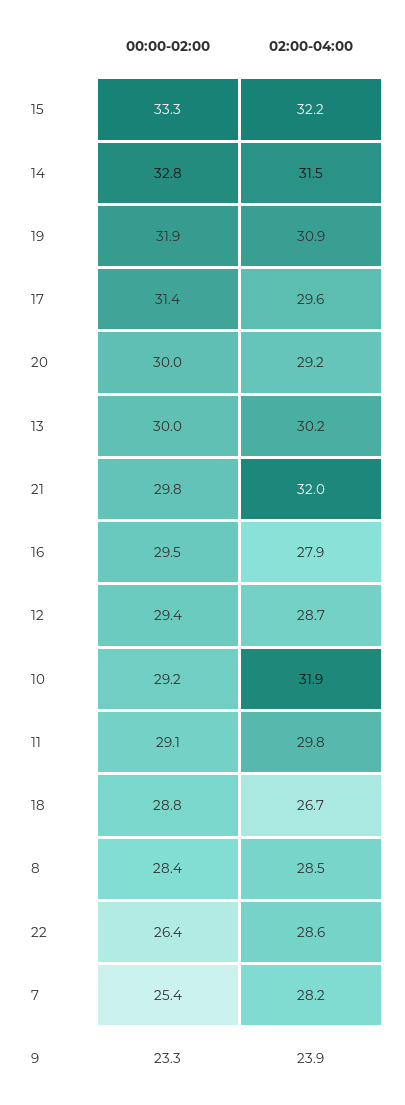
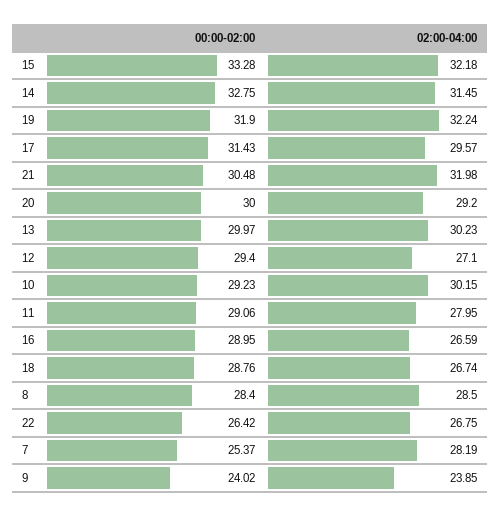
  {
    "00:00-02:00": {
      "15": 33.28,
      "14": 32.75,
      "19": 31.9,
      "17": 31.43,
      "20": 30,
      "13": 29.97,
-     "21": 29.8,
+     "21": 30.48,
-     "16": 29.5,
+     "16": 28.95,
      "12": 29.4,
      "10": 29.23,
      "11": 29.06,
      "18": 28.76,
      "8": 28.4,
      "22": 26.42,
      "7": 25.37,
-     "9": 23.3
+     "9": 24.02
    },
    "02:00-04:00": {
      "15": 32.18,
      "14": 31.45,
-     "19": 30.9,
+     "19": 32.24,
      "17": 29.57,
      "20": 29.2,
      "13": 30.23,
      "21": 31.98,
-     "16": 27.9,
+     "16": 26.59,
-     "12": 28.7,
+     "12": 27.1,
-     "10": 31.9,
+     "10": 30.15,
-     "11": 29.8,
+     "11": 27.95,
      "18": 26.74,
      "8": 28.5,
-     "22": 28.6,
+     "22": 26.75,
      "7": 28.19,
      "9": 23.85
    }
  }

